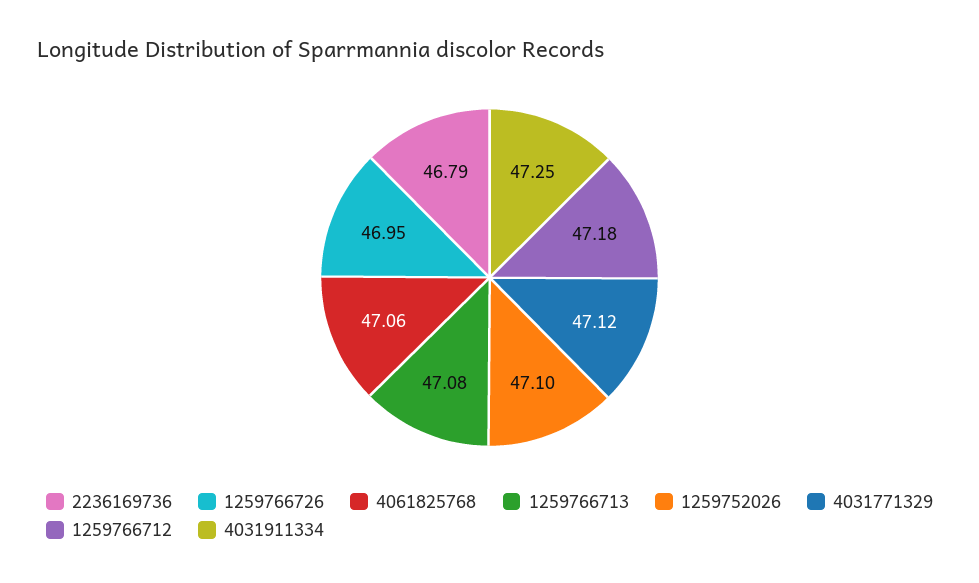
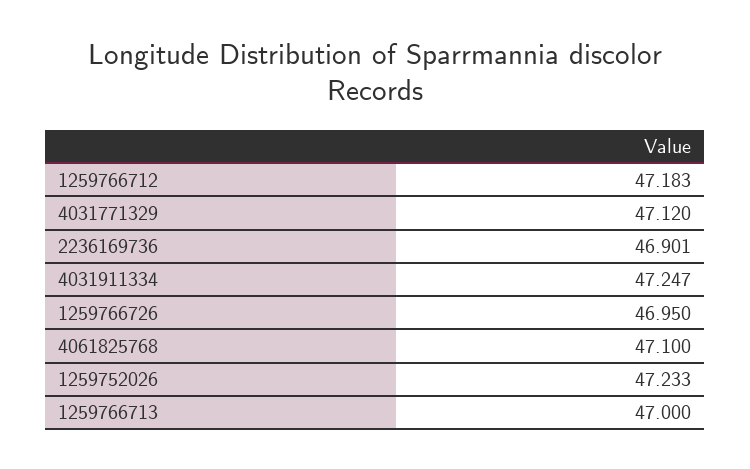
  {
-   "2236169736": 46.79,
+   "2236169736": 46.901,
    "1259766726": 46.95,
-   "4061825768": 47.06,
+   "4061825768": 47.1,
-   "1259766713": 47.08,
+   "1259766713": 47,
-   "1259752026": 47.1,
+   "1259752026": 47.233,
    "4031771329": 47.12,
    "1259766712": 47.183,
    "4031911334": 47.247
  }

